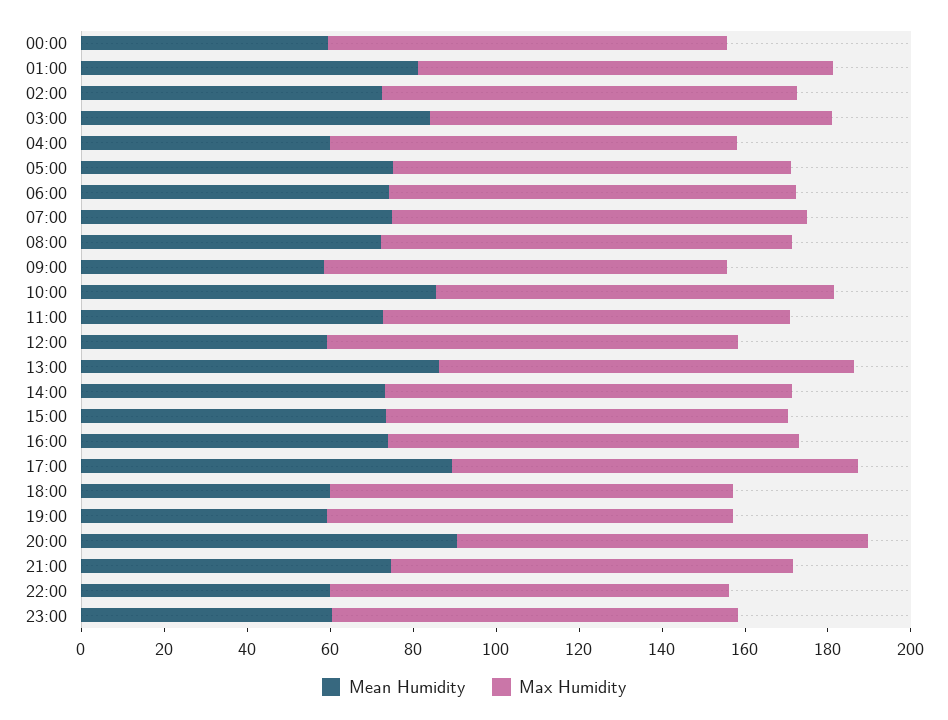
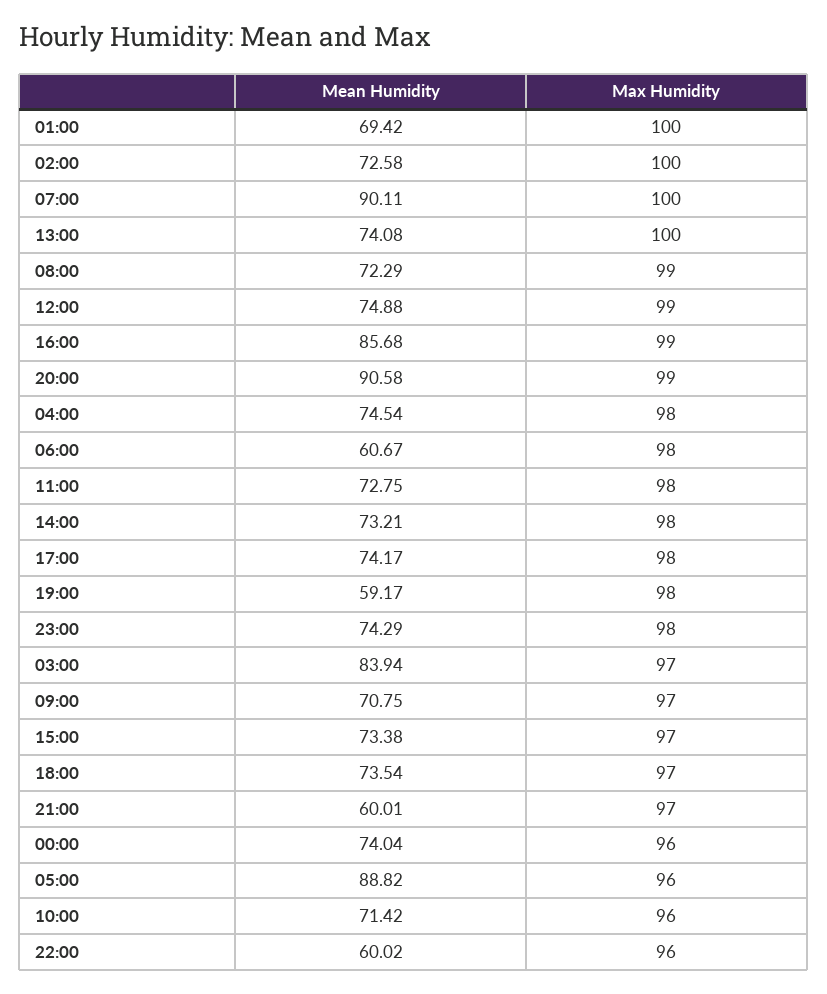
  {
    "Mean Humidity": {
-     "00:00": 60,
+     "00:00": 74.04,
-     "01:00": 80,
+     "01:00": 69.42,
      "02:00": 72.58,
      "03:00": 83.94,
-     "04:00": 60,
+     "04:00": 74.54,
-     "05:00": 75,
+     "05:00": 88.82,
-     "06:00": 75,
+     "06:00": 60.67,
-     "07:00": 75,
+     "07:00": 90.11,
      "08:00": 72.29,
-     "09:00": 60,
+     "09:00": 70.75,
-     "10:00": 85,
+     "10:00": 71.42,
      "11:00": 72.75,
-     "12:00": 60,
+     "12:00": 74.88,
-     "13:00": 85,
+     "13:00": 74.08,
      "14:00": 73.21,
      "15:00": 73.38,
-     "16:00": 75,
+     "16:00": 85.68,
-     "17:00": 90,
+     "17:00": 74.17,
-     "18:00": 60,
+     "18:00": 73.54,
      "19:00": 59.17,
      "20:00": 90.58,
-     "21:00": 75,
+     "21:00": 60.01,
      "22:00": 60.02,
-     "23:00": 60
+     "23:00": 74.29
    },
    "Max Humidity": {
      "00:00": 96,
      "01:00": 100,
      "02:00": 100,
      "03:00": 97,
      "04:00": 98,
      "05:00": 96,
      "06:00": 98,
      "07:00": 100,
      "08:00": 99,
      "09:00": 97,
      "10:00": 96,
      "11:00": 98,
      "12:00": 99,
      "13:00": 100,
      "14:00": 98,
      "15:00": 97,
      "16:00": 99,
      "17:00": 98,
      "18:00": 97,
      "19:00": 98,
      "20:00": 99,
      "21:00": 97,
      "22:00": 96,
      "23:00": 98
    }
  }

